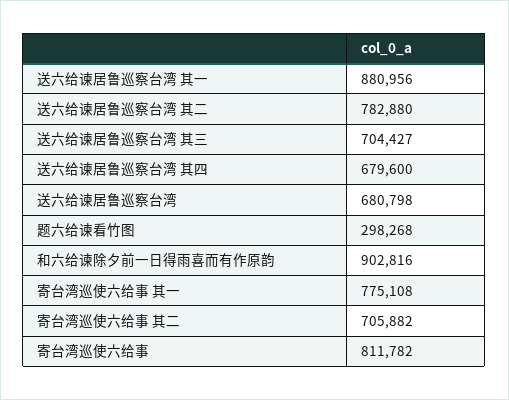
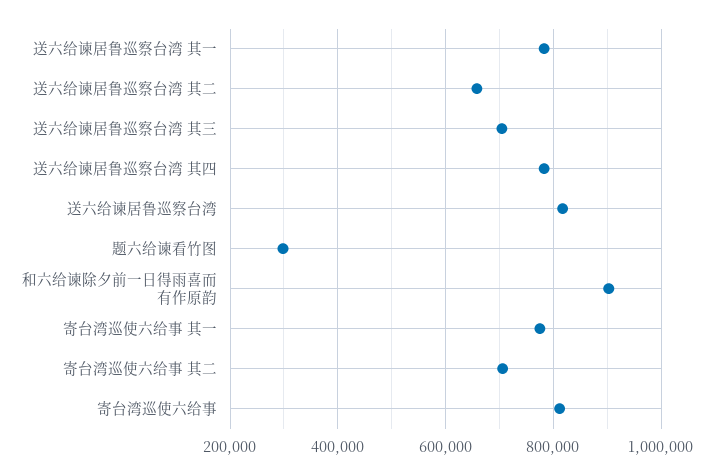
  {
-   "送六给谏居鲁巡察台湾 其一": 880956,
+   "送六给谏居鲁巡察台湾 其一": 780000,
-   "送六给谏居鲁巡察台湾 其二": 782880,
+   "送六给谏居鲁巡察台湾 其二": 660000,
    "送六给谏居鲁巡察台湾 其三": 704427,
-   "送六给谏居鲁巡察台湾 其四": 679600,
+   "送六给谏居鲁巡察台湾 其四": 780000,
-   "送六给谏居鲁巡察台湾": 680798,
+   "送六给谏居鲁巡察台湾": 820000,
    "题六给谏看竹图": 298268,
    "和六给谏除夕前一日得雨喜而有作原韵": 902816,
    "寄台湾巡使六给事 其一": 775108,
    "寄台湾巡使六给事 其二": 705882,
    "寄台湾巡使六给事": 811782
  }

